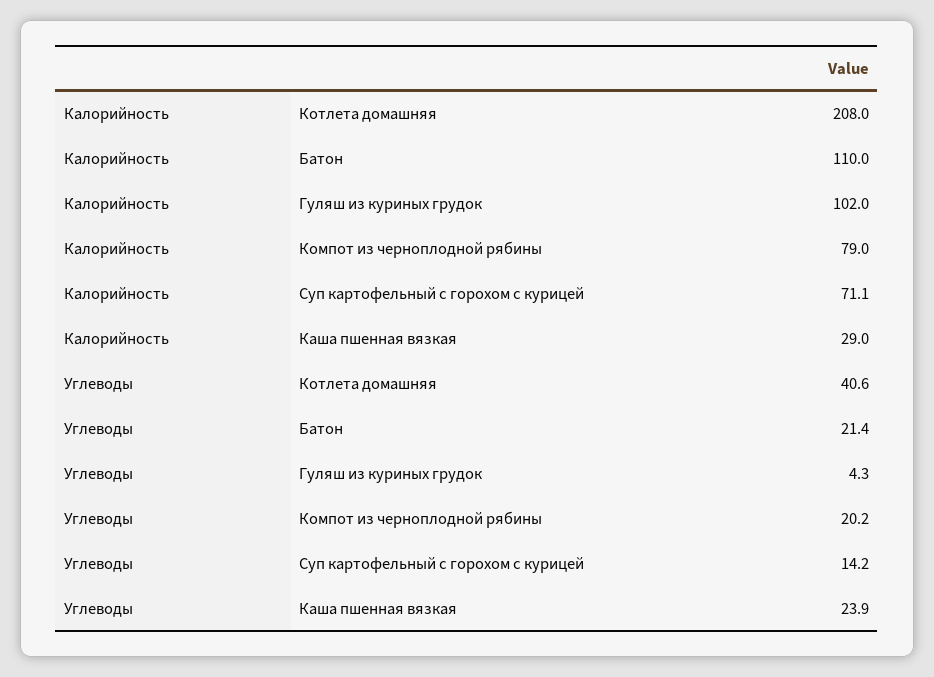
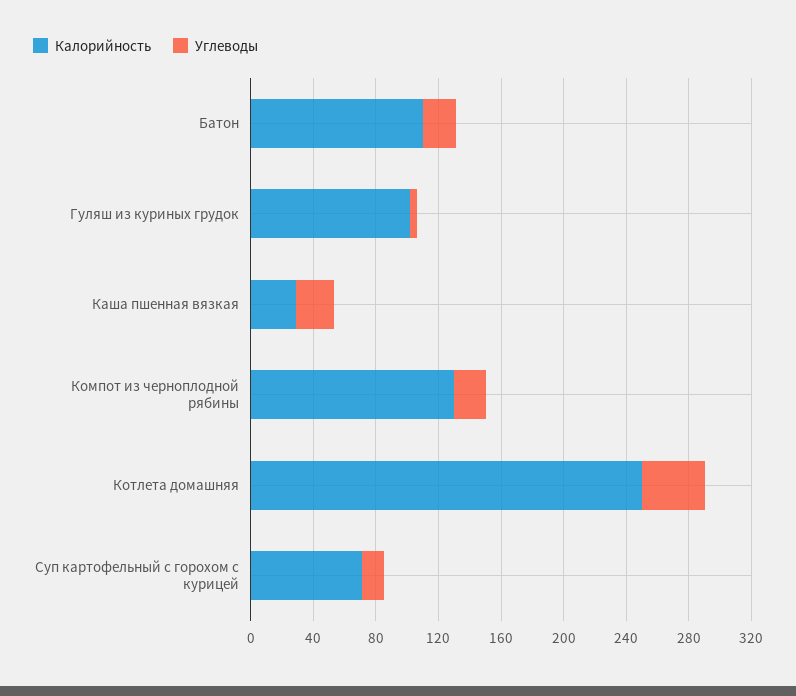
  {
    "Калорийность": {
-     "Котлета домашняя": 208,
+     "Котлета домашняя": 250,
      "Батон": 110,
      "Гуляш из куриных грудок": 102,
-     "Компот из черноплодной рябины": 79,
+     "Компот из черноплодной рябины": 130,
      "Суп картофельный с горохом с курицей": 71.1,
      "Каша пшенная вязкая": 29
    },
    "Углеводы": {
      "Котлета домашняя": 40.6,
      "Батон": 21.4,
      "Гуляш из куриных грудок": 4.3,
      "Компот из черноплодной рябины": 20.2,
      "Суп картофельный с горохом с курицей": 14.2,
      "Каша пшенная вязкая": 23.9
    }
  }

